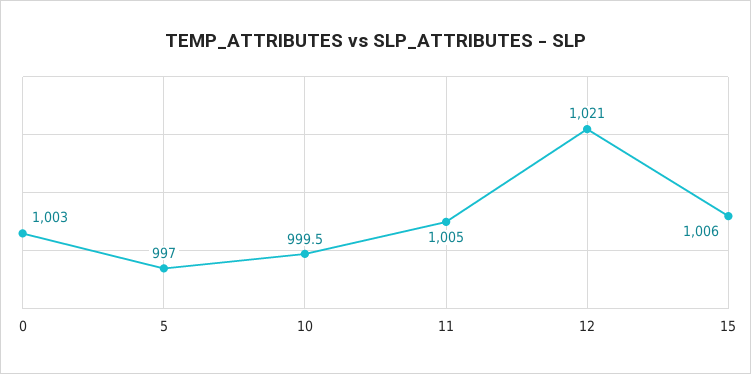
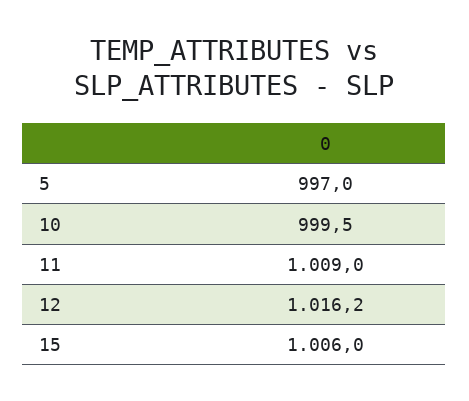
  {
-   "0": 1003,
    "5": 997,
    "10": 999.5,
-   "11": 1005,
+   "11": 1009,
-   "12": 1021,
+   "12": 1016.2,
    "15": 1006
  }

